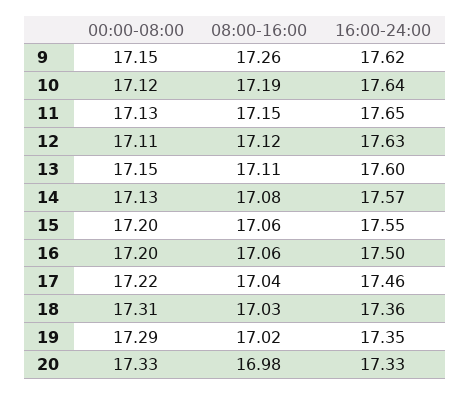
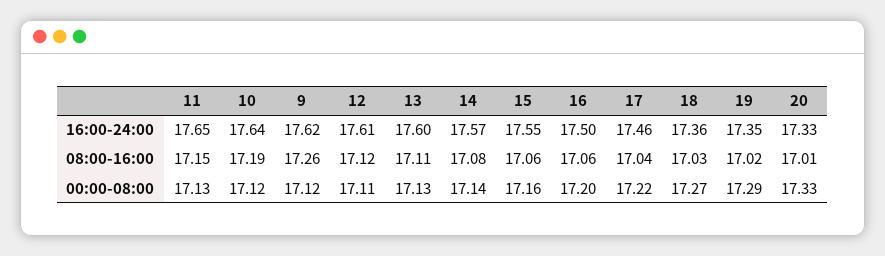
  {
    "00:00-08:00": {
-     "9": 17.15,
+     "9": 17.12,
      "10": 17.12,
      "11": 17.13,
      "12": 17.11,
-     "13": 17.15,
+     "13": 17.13,
-     "14": 17.13,
+     "14": 17.14,
-     "15": 17.2,
+     "15": 17.16,
      "16": 17.2,
      "17": 17.22,
-     "18": 17.31,
+     "18": 17.27,
      "19": 17.29,
      "20": 17.33
    },
    "08:00-16:00": {
      "9": 17.26,
      "10": 17.19,
      "11": 17.15,
      "12": 17.12,
      "13": 17.11,
      "14": 17.08,
      "15": 17.06,
      "16": 17.06,
      "17": 17.04,
      "18": 17.03,
      "19": 17.02,
-     "20": 16.98
+     "20": 17.01
    },
    "16:00-24:00": {
      "9": 17.62,
      "10": 17.64,
      "11": 17.65,
-     "12": 17.63,
+     "12": 17.61,
      "13": 17.6,
      "14": 17.57,
      "15": 17.55,
      "16": 17.5,
      "17": 17.46,
      "18": 17.36,
      "19": 17.35,
      "20": 17.33
    }
  }

